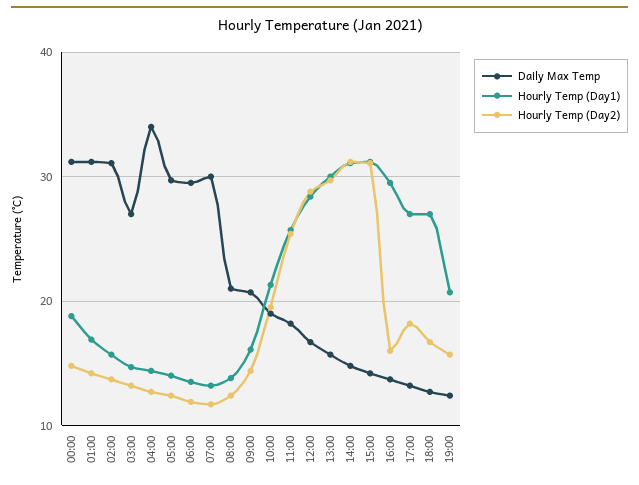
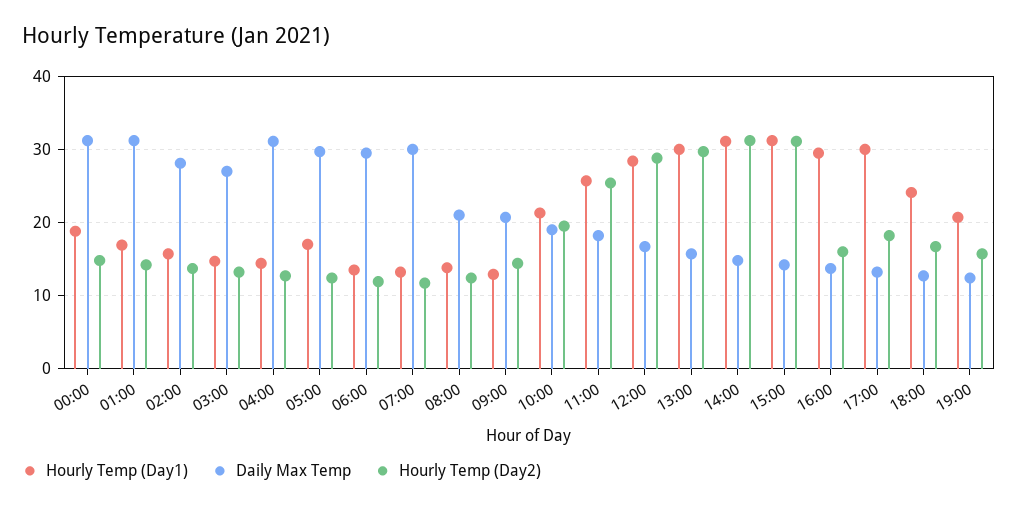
  {
    "Daily Max Temp": {
      "00:00": 31,
      "01:00": 31,
-     "02:00": 31,
+     "02:00": 28,
      "03:00": 27,
-     "04:00": 34,
+     "04:00": 31,
      "05:00": 30,
      "06:00": 30,
      "07:00": 30,
      "08:00": 21,
      "09:00": 21,
      "10:00": 19,
      "11:00": 18,
      "12:00": 17,
      "13:00": 16,
      "14:00": 15,
      "15:00": 14,
      "16:00": 14,
      "17:00": 13,
      "18:00": 13,
      "19:00": 12
    },
    "Hourly Temp (Day1)": {
      "00:00": 19,
      "01:00": 17,
      "02:00": 16,
      "03:00": 15,
      "04:00": 14,
-     "05:00": 14,
+     "05:00": 17,
      "06:00": 14,
      "07:00": 13,
      "08:00": 14,
-     "09:00": 16,
+     "09:00": 13,
      "10:00": 21,
      "11:00": 26,
      "12:00": 28,
      "13:00": 30,
      "14:00": 31,
      "15:00": 31,
      "16:00": 30,
-     "17:00": 27,
+     "17:00": 30,
-     "18:00": 27,
+     "18:00": 24,
      "19:00": 21
    },
    "Hourly Temp (Day2)": {
      "00:00": 15,
      "01:00": 14,
      "02:00": 14,
      "03:00": 13,
      "04:00": 13,
      "05:00": 12,
      "06:00": 12,
      "07:00": 12,
      "08:00": 12,
      "09:00": 14,
      "10:00": 20,
      "11:00": 25,
      "12:00": 29,
      "13:00": 30,
      "14:00": 31,
      "15:00": 31,
      "16:00": 16,
      "17:00": 18,
      "18:00": 17,
      "19:00": 16
    }
  }

